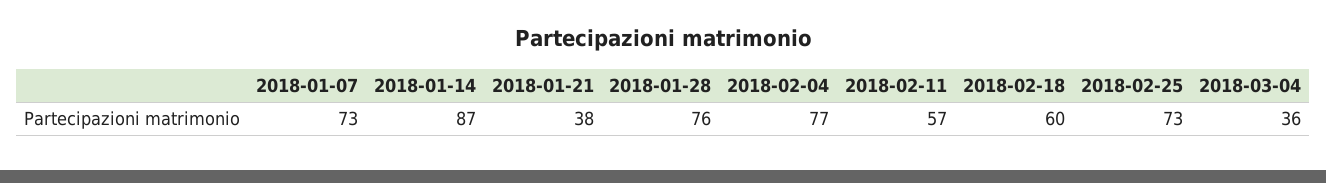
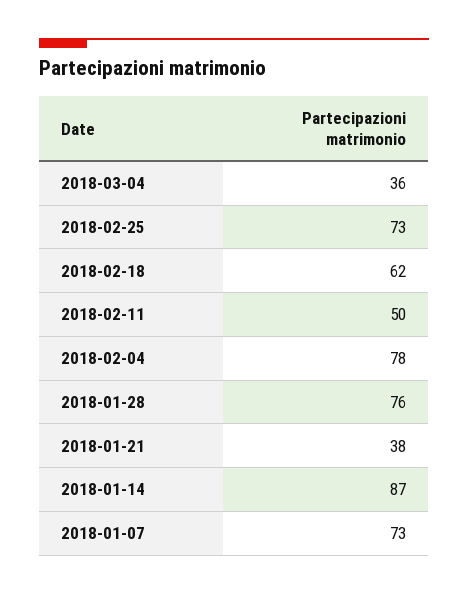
  {
    "2018-01-07": 73,
    "2018-01-14": 87,
    "2018-01-21": 38,
    "2018-01-28": 76,
-   "2018-02-04": 77,
+   "2018-02-04": 78,
-   "2018-02-11": 57,
+   "2018-02-11": 50,
-   "2018-02-18": 60,
+   "2018-02-18": 62,
    "2018-02-25": 73,
    "2018-03-04": 36
  }

